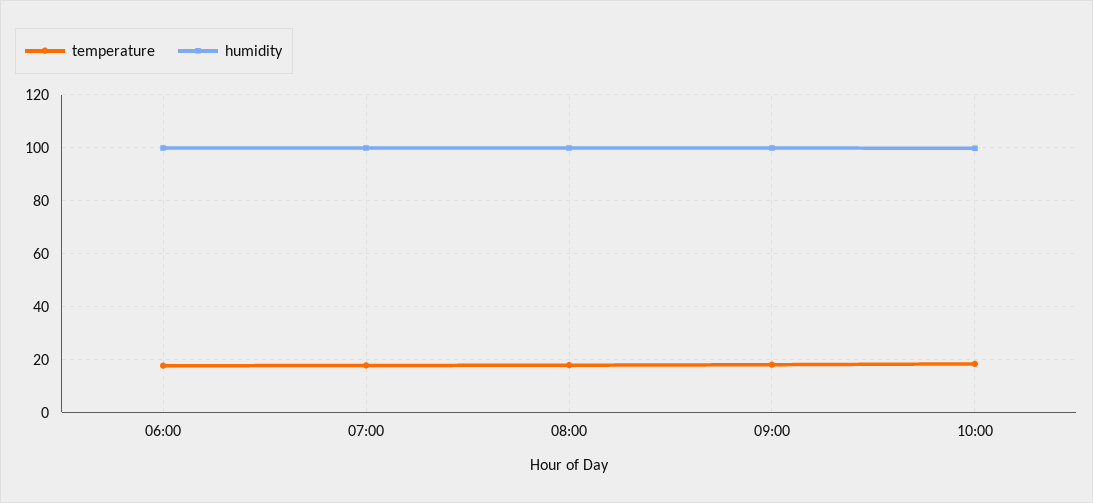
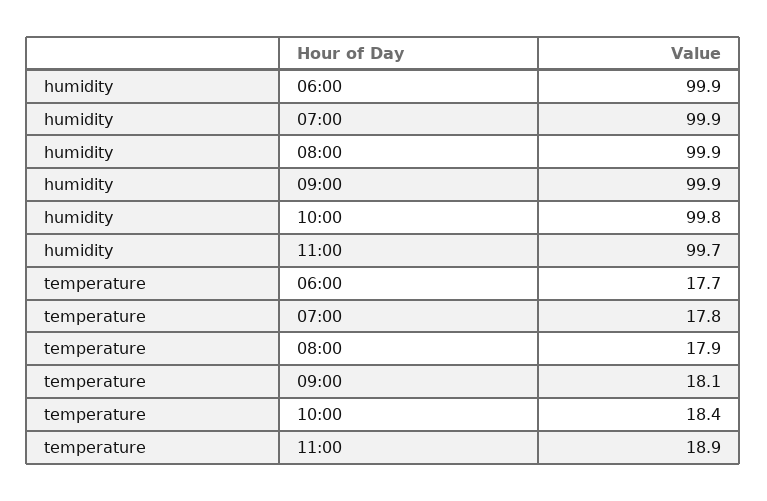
  {
    "temperature": {
      "06:00": 17.7,
      "07:00": 17.8,
      "08:00": 17.9,
      "09:00": 18.1,
-     "10:00": 18.4
+     "10:00": 18.4,
+     "11:00": 18.9
    },
    "humidity": {
      "06:00": 99.9,
      "07:00": 99.9,
      "08:00": 99.9,
      "09:00": 99.9,
-     "10:00": 99.8
+     "10:00": 99.8,
+     "11:00": 99.7
    }
  }

